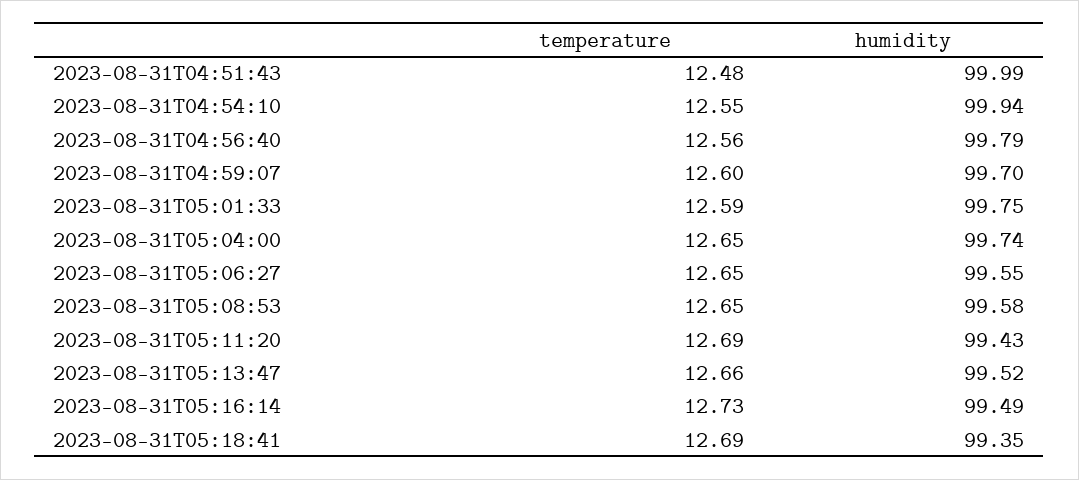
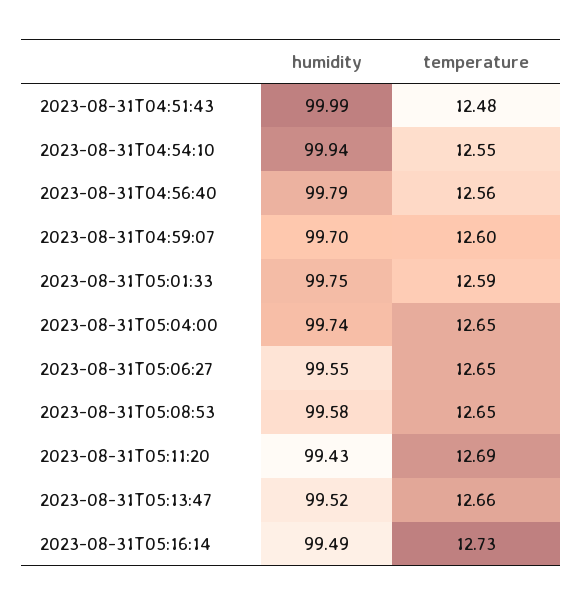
  {
    "temperature": {
      "2023-08-31T04:51:43": 12.48,
      "2023-08-31T04:54:10": 12.55,
      "2023-08-31T04:56:40": 12.56,
      "2023-08-31T04:59:07": 12.6,
      "2023-08-31T05:01:33": 12.59,
      "2023-08-31T05:04:00": 12.65,
      "2023-08-31T05:06:27": 12.65,
      "2023-08-31T05:08:53": 12.65,
      "2023-08-31T05:11:20": 12.69,
      "2023-08-31T05:13:47": 12.66,
-     "2023-08-31T05:16:14": 12.73,
+     "2023-08-31T05:16:14": 12.73
-     "2023-08-31T05:18:41": 12.69
    },
    "humidity": {
      "2023-08-31T04:51:43": 99.99,
      "2023-08-31T04:54:10": 99.94,
      "2023-08-31T04:56:40": 99.79,
      "2023-08-31T04:59:07": 99.7,
      "2023-08-31T05:01:33": 99.75,
      "2023-08-31T05:04:00": 99.74,
      "2023-08-31T05:06:27": 99.55,
      "2023-08-31T05:08:53": 99.58,
      "2023-08-31T05:11:20": 99.43,
      "2023-08-31T05:13:47": 99.52,
-     "2023-08-31T05:16:14": 99.49,
+     "2023-08-31T05:16:14": 99.49
-     "2023-08-31T05:18:41": 99.35
    }
  }

